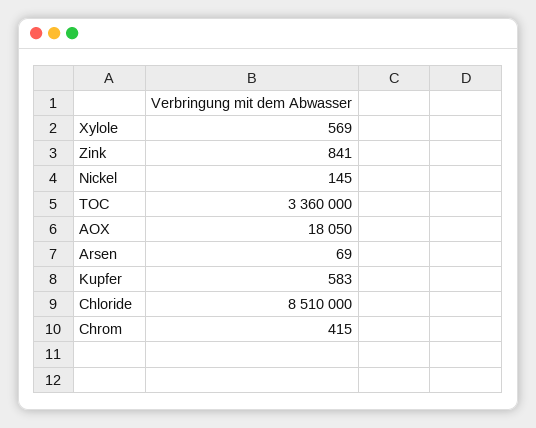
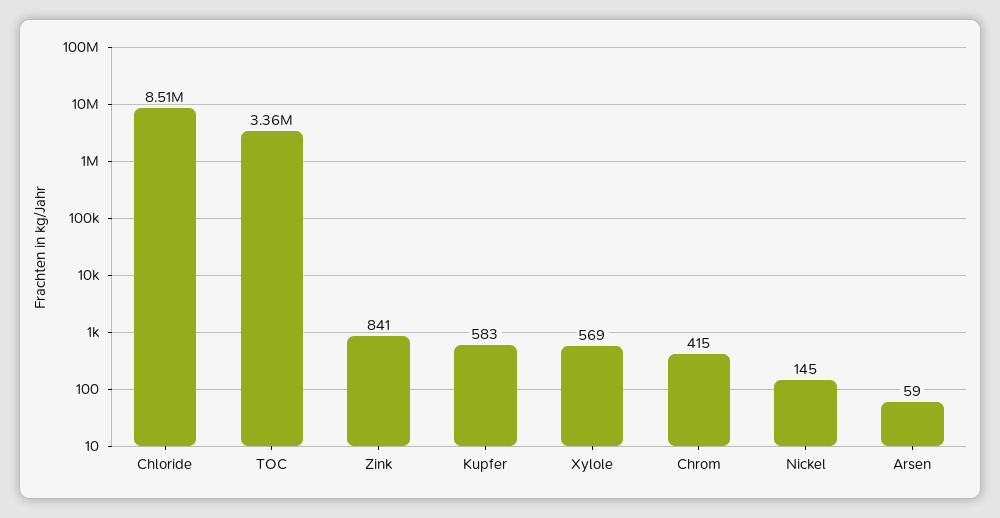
  {
    "Xylole": 569,
    "Zink": 841,
    "Nickel": 145,
    "TOC": 3360000,
-   "AOX": 18050,
-   "Arsen": 69,
+   "Arsen": 59,
    "Kupfer": 583,
    "Chloride": 8510000,
    "Chrom": 415
  }

